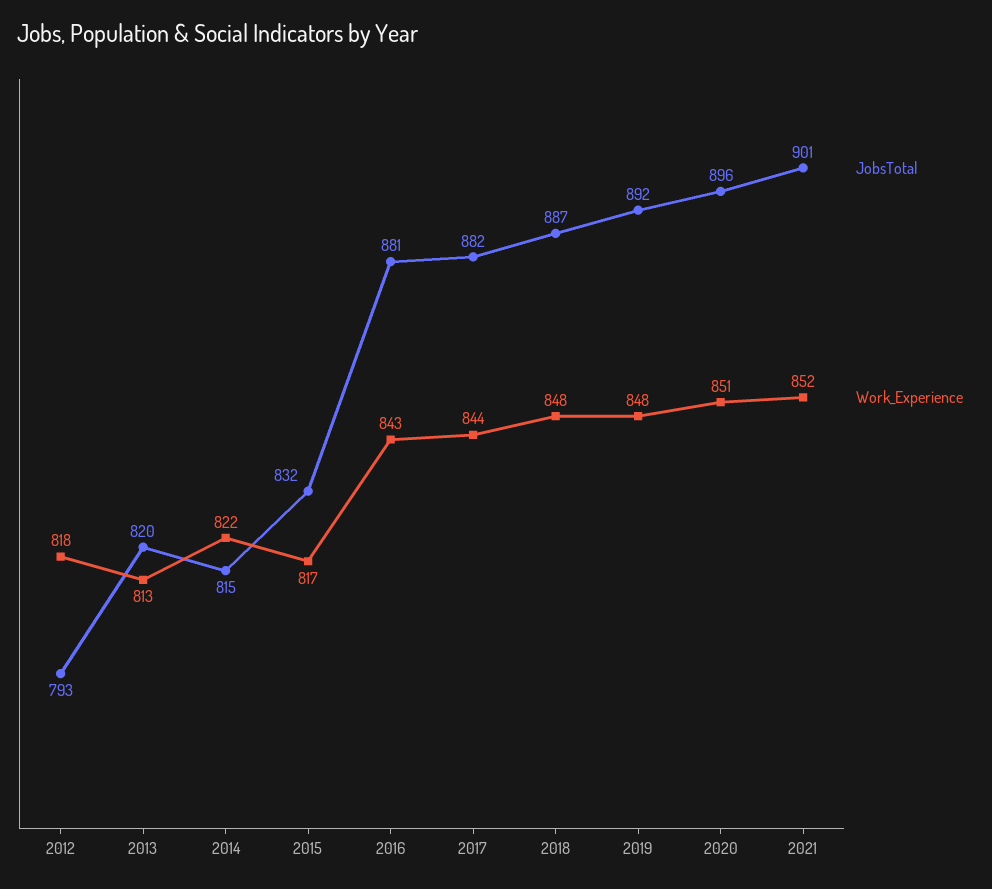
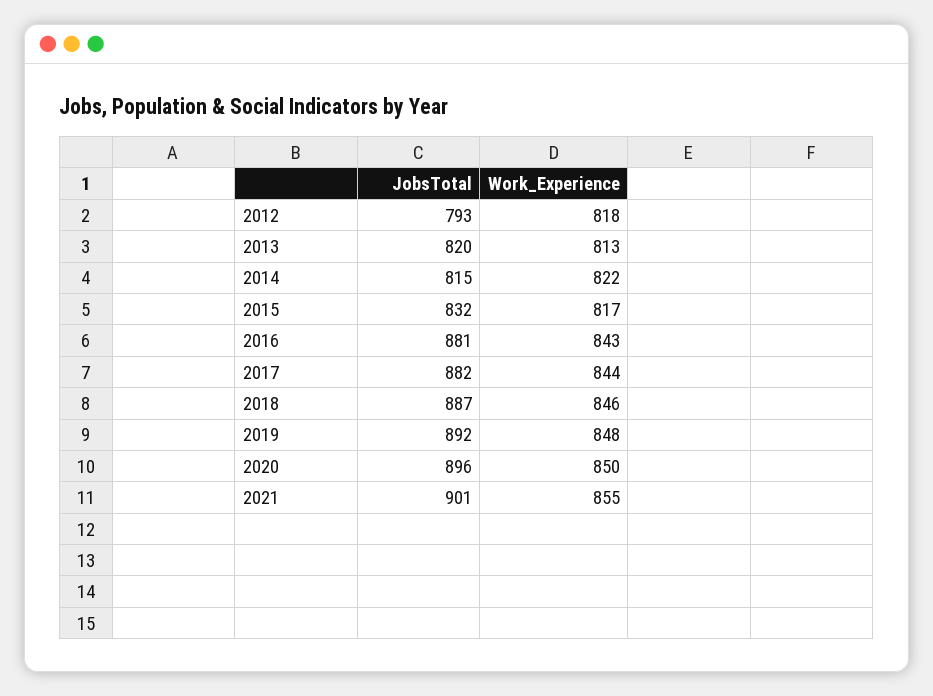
  {
    "JobsTotal": {
      "2012": 793,
      "2013": 820,
      "2014": 815,
      "2015": 832,
      "2016": 881,
      "2017": 882,
      "2018": 887,
      "2019": 892,
      "2020": 896,
      "2021": 901
    },
    "Work_Experience": {
      "2012": 818,
      "2013": 813,
      "2014": 822,
      "2015": 817,
      "2016": 843,
      "2017": 844,
-     "2018": 848,
+     "2018": 846,
      "2019": 848,
-     "2020": 851,
+     "2020": 850,
-     "2021": 852
+     "2021": 855
    }
  }

